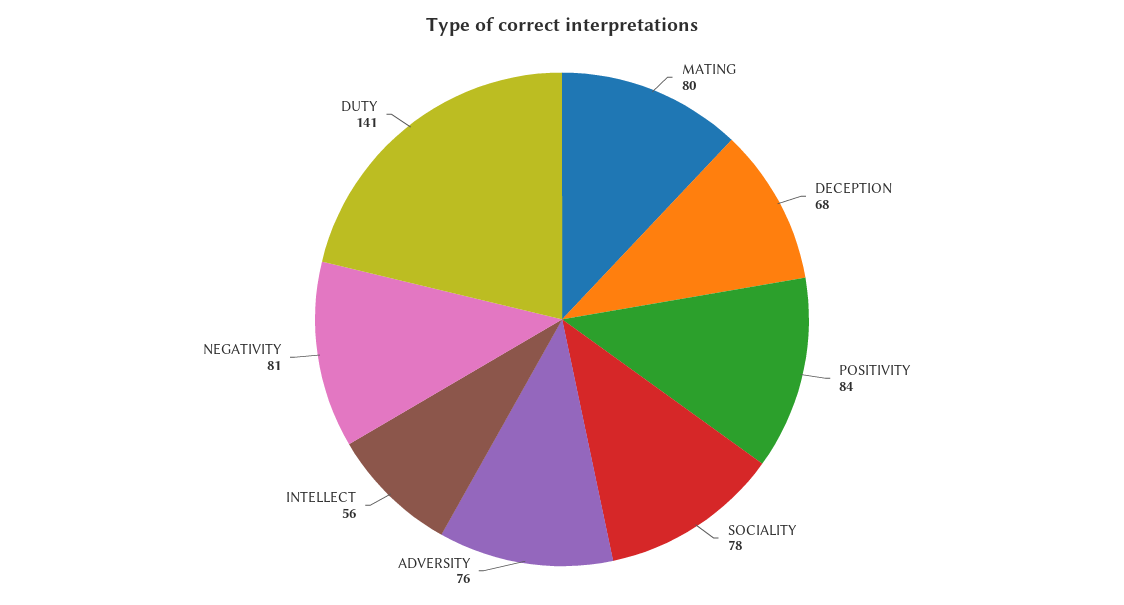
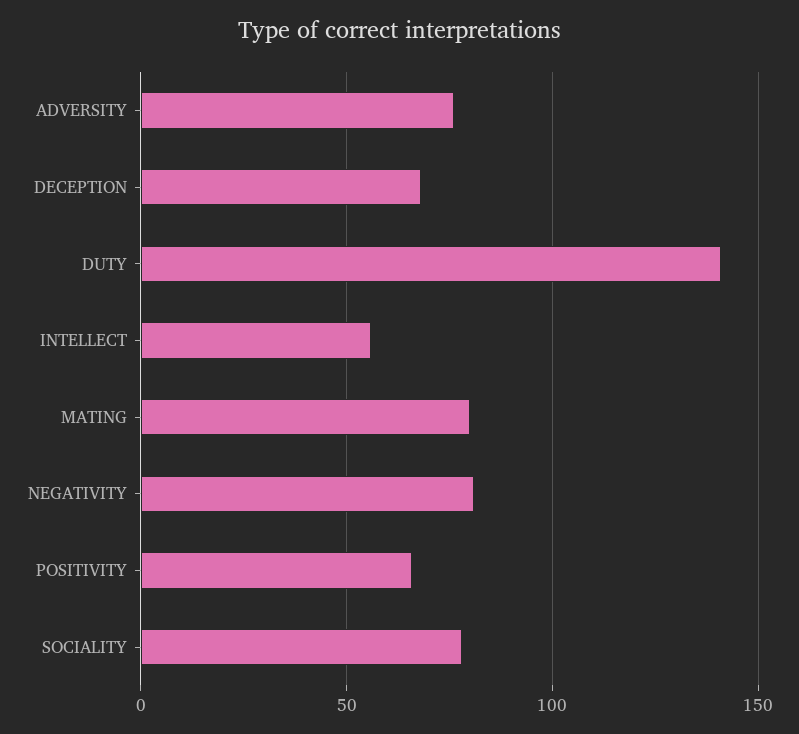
  {
    "MATING": 80,
    "DECEPTION": 68,
-   "POSITIVITY": 84,
+   "POSITIVITY": 65,
    "SOCIALITY": 78,
    "ADVERSITY": 76,
    "INTELLECT": 56,
    "NEGATIVITY": 81,
    "DUTY": 141
  }

